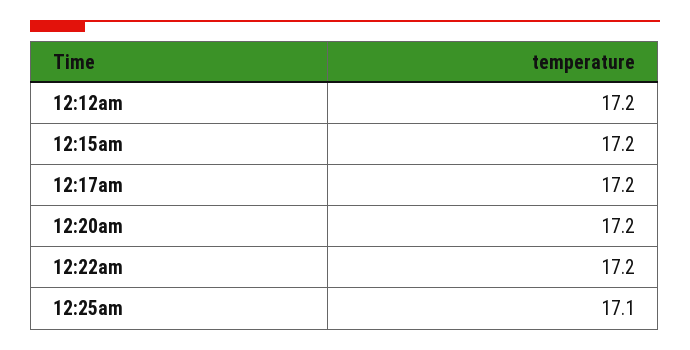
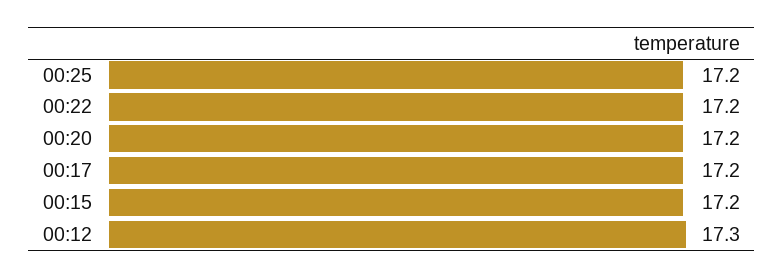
  {
-   "12:12am": 17.2,
+   "12:12am": 17.3,
    "12:15am": 17.2,
    "12:17am": 17.2,
    "12:20am": 17.2,
    "12:22am": 17.2,
-   "12:25am": 17.1
+   "12:25am": 17.2
  }

